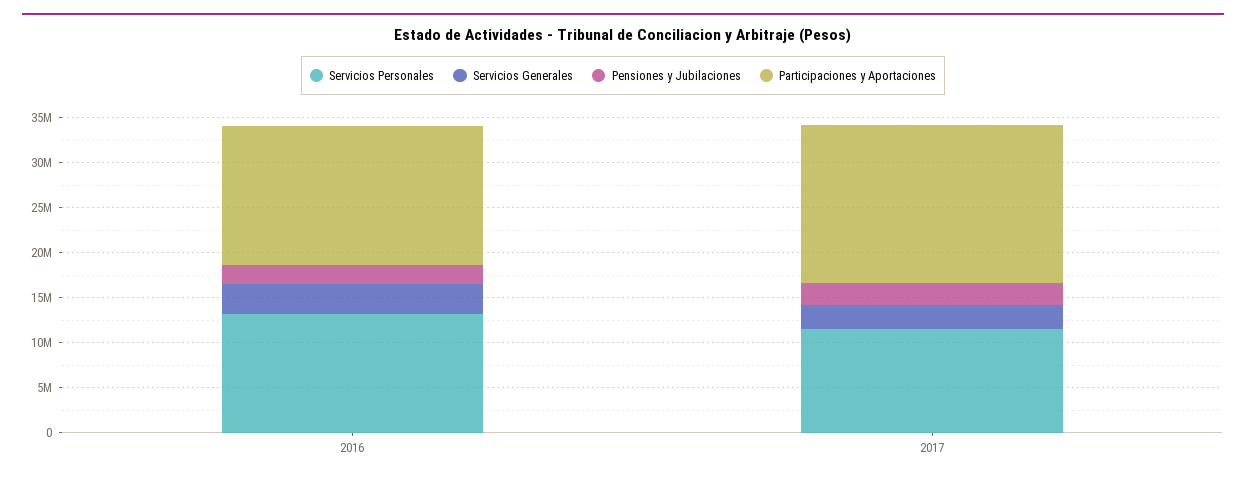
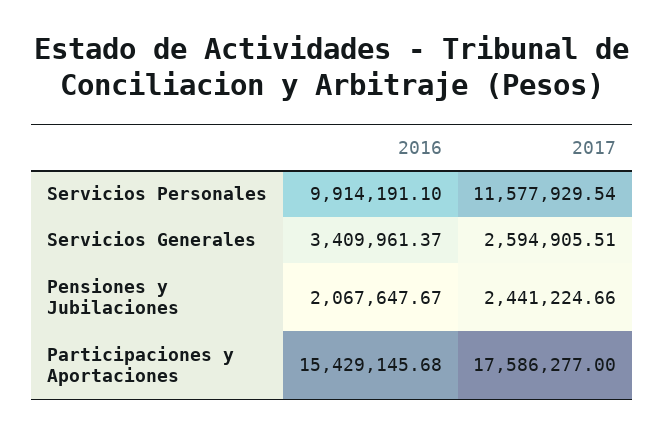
  {
    "Servicios Personales": {
-     "2016": 13000000,
+     "2016": 9914191.1,
      "2017": 11577929.54
    },
    "Servicios Generales": {
      "2016": 3409961.37,
      "2017": 2594905.51
    },
    "Pensiones y Jubilaciones": {
      "2016": 2067647.67,
      "2017": 2441224.66
    },
    "Participaciones y Aportaciones": {
      "2016": 15429145.68,
      "2017": 17586277
    }
  }

